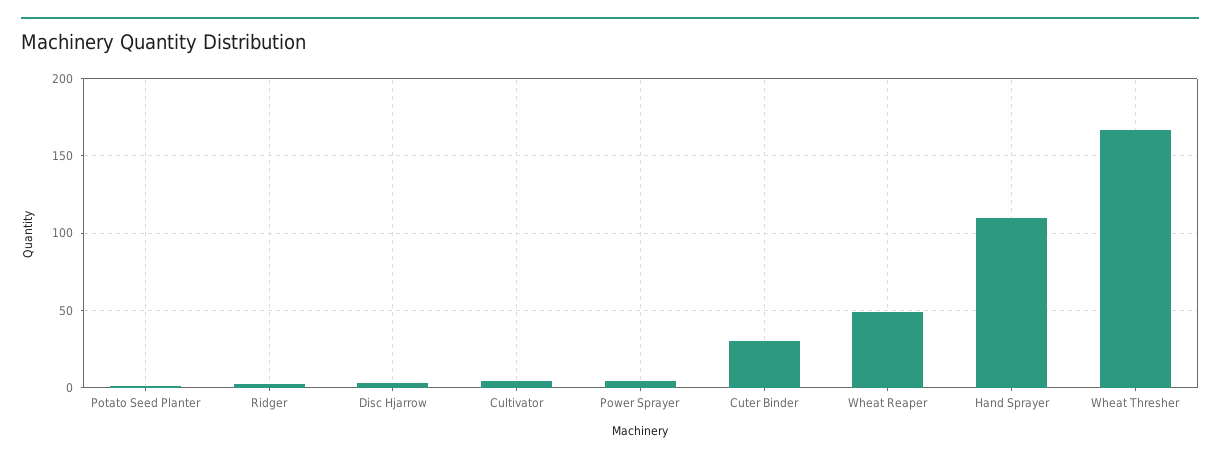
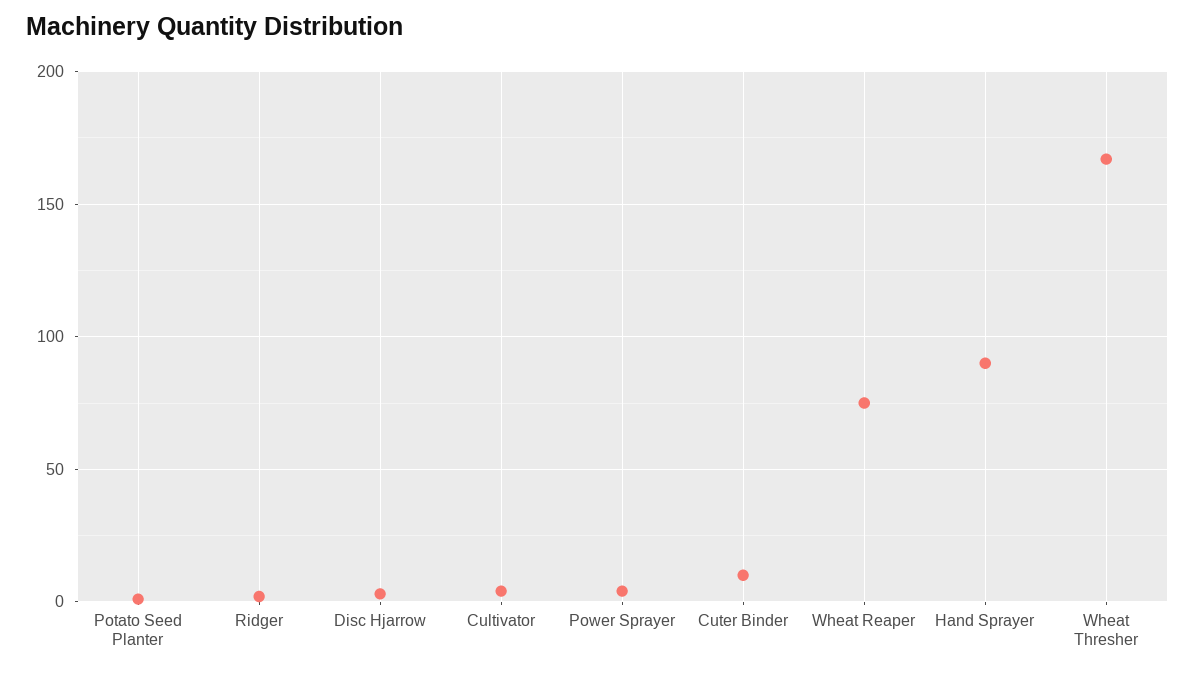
  {
    "Potato Seed Planter": 0,
    "Ridger": 0,
    "Disc Hjarrow": 5,
    "Cultivator": 5,
    "Power Sprayer": 5,
-   "Cuter Binder": 30,
+   "Cuter Binder": 10,
-   "Wheat Reaper": 50,
+   "Wheat Reaper": 75,
-   "Hand Sprayer": 110,
+   "Hand Sprayer": 90,
    "Wheat Thresher": 165
  }

